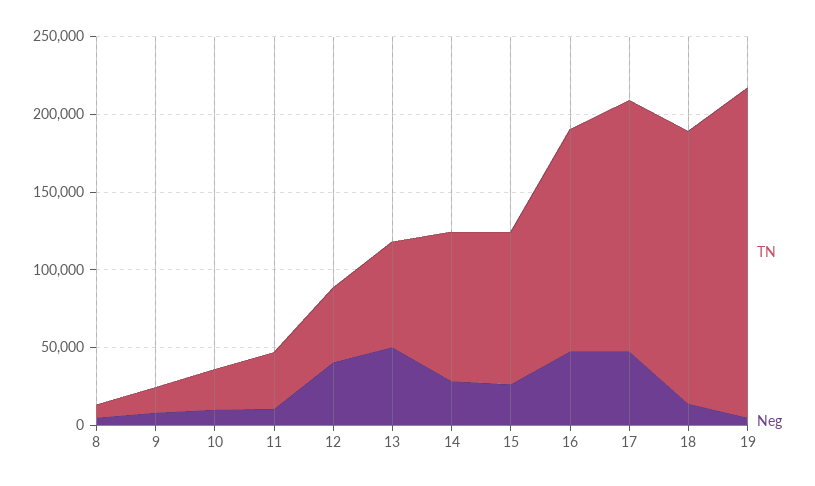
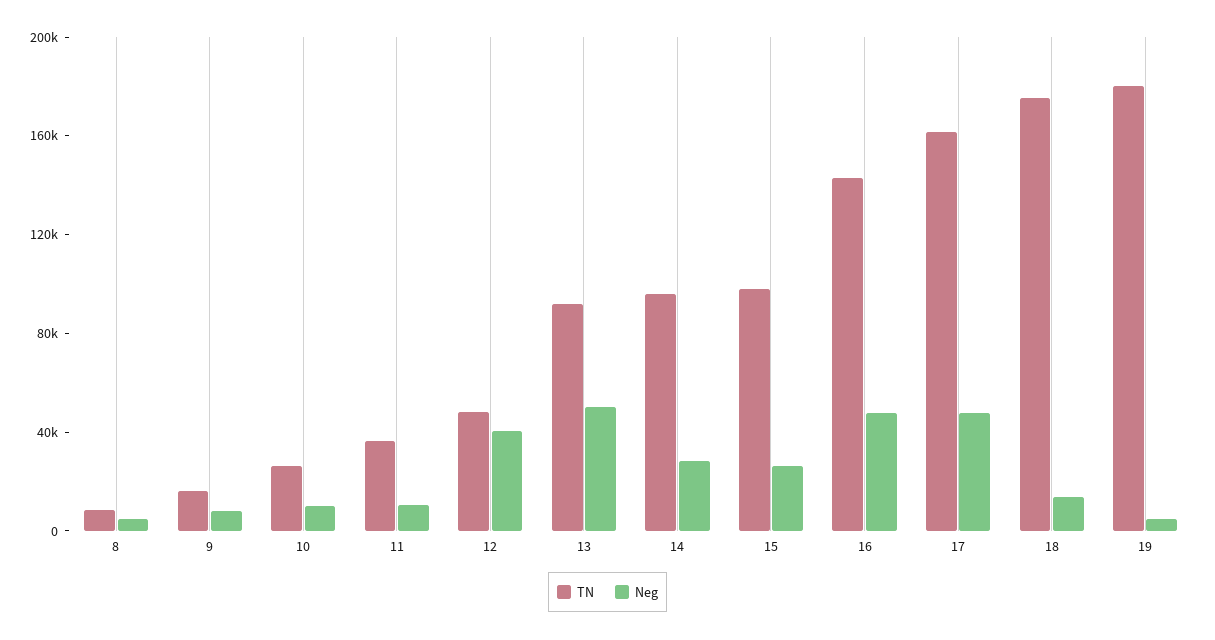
  {
    "TN": {
      "8": 10000,
      "9": 20000,
      "10": 30000,
      "11": 40000,
      "12": 50000,
-     "13": 70000,
+     "13": 90000,
      "14": 100000,
      "15": 100000,
      "16": 140000,
      "17": 160000,
      "18": 180000,
-     "19": 210000
+     "19": 180000
    },
    "Neg": {
      "8": 0,
      "9": 10000,
      "10": 10000,
      "11": 10000,
      "12": 40000,
      "13": 50000,
      "14": 30000,
      "15": 30000,
      "16": 50000,
      "17": 50000,
      "18": 10000,
      "19": 0
    }
  }

